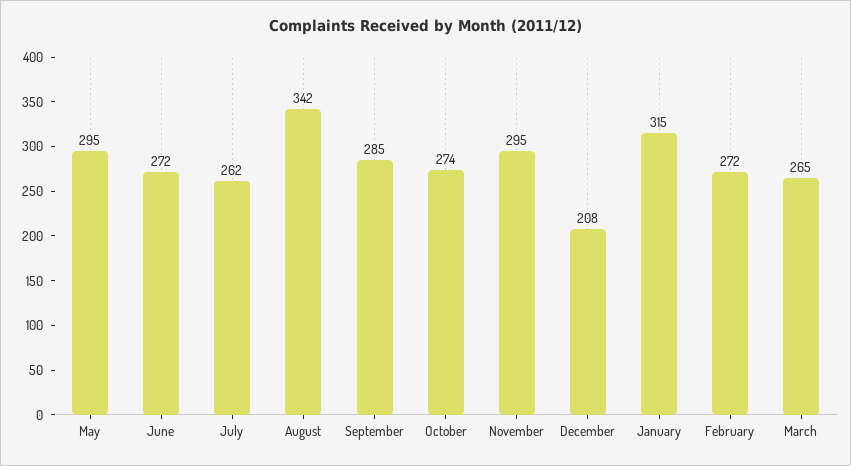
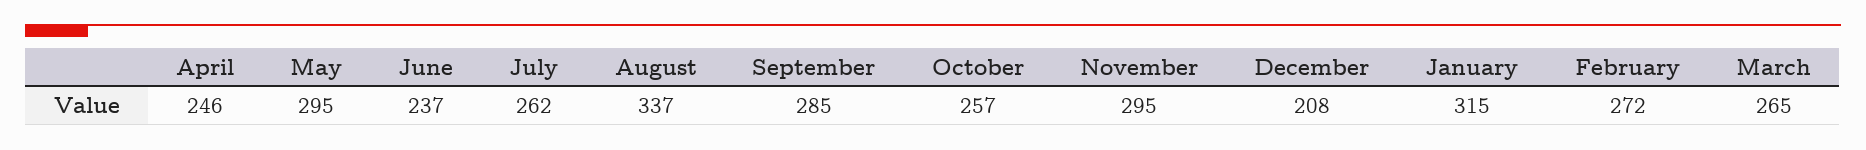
  {
    "May": 295,
-   "June": 272,
+   "June": 237,
    "July": 262,
-   "August": 342,
+   "August": 337,
    "September": 285,
-   "October": 274,
+   "October": 257,
    "November": 295,
    "December": 208,
    "January": 315,
    "February": 272,
-   "March": 265
+   "March": 265,
+   "April": 246
  }

